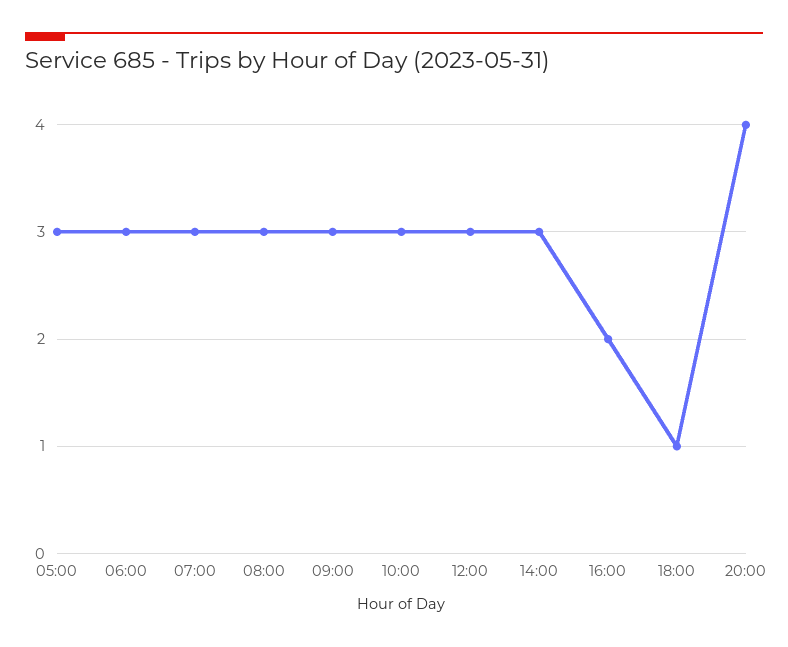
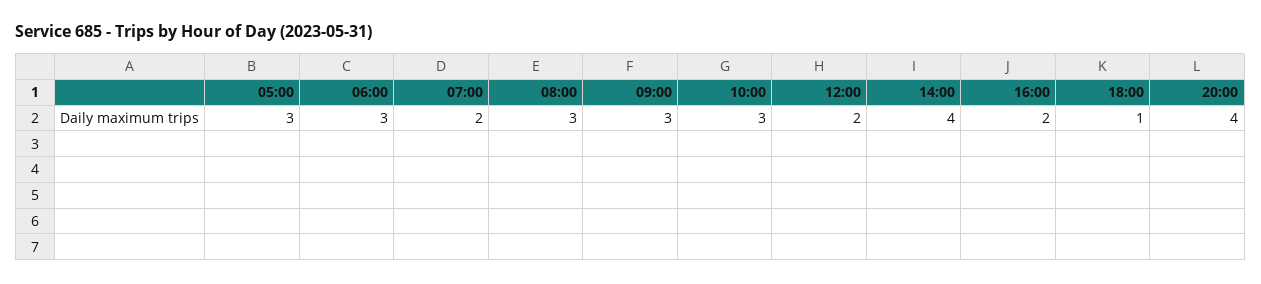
  {
    "05:00": 3,
    "06:00": 3,
-   "07:00": 3,
+   "07:00": 2,
    "08:00": 3,
    "09:00": 3,
    "10:00": 3,
-   "12:00": 3,
+   "12:00": 2,
-   "14:00": 3,
+   "14:00": 4,
    "16:00": 2,
    "18:00": 1,
    "20:00": 4
  }

